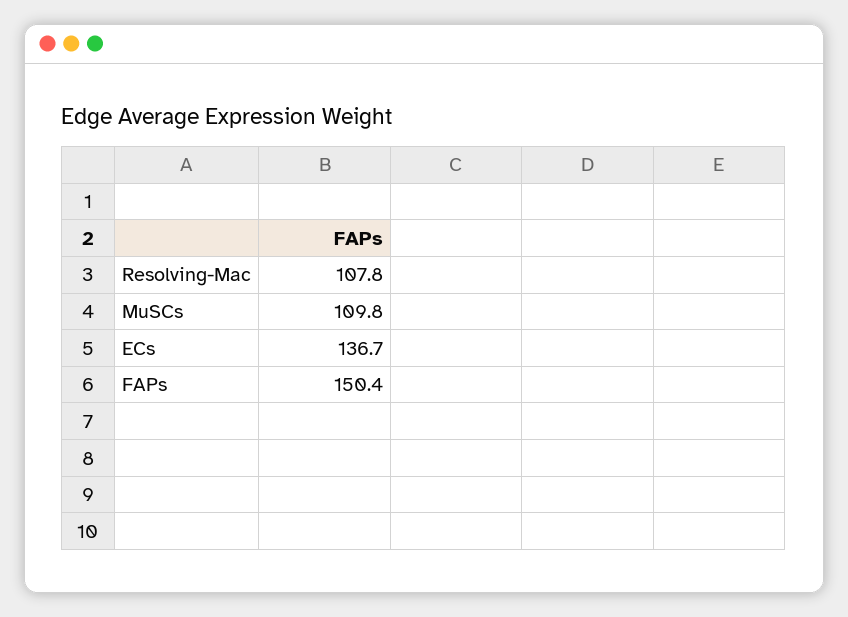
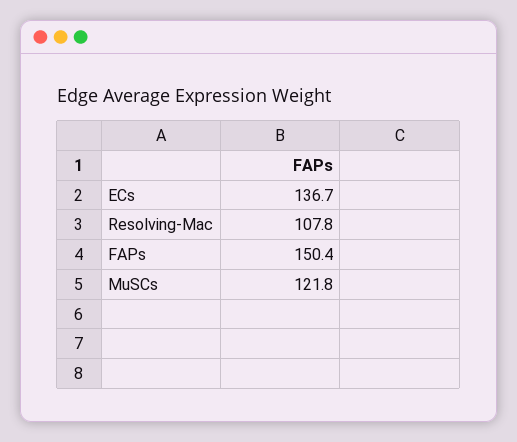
  {
    "Resolving-Mac": 107.8,
-   "MuSCs": 109.8,
+   "MuSCs": 121.8,
    "ECs": 136.7,
    "FAPs": 150.4
  }

